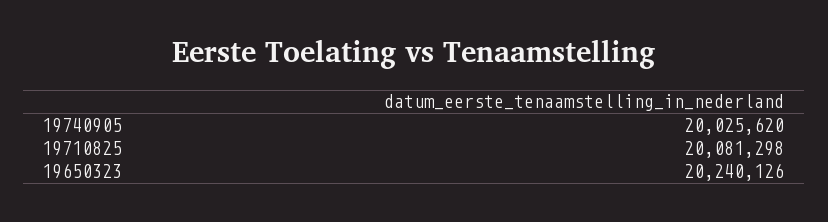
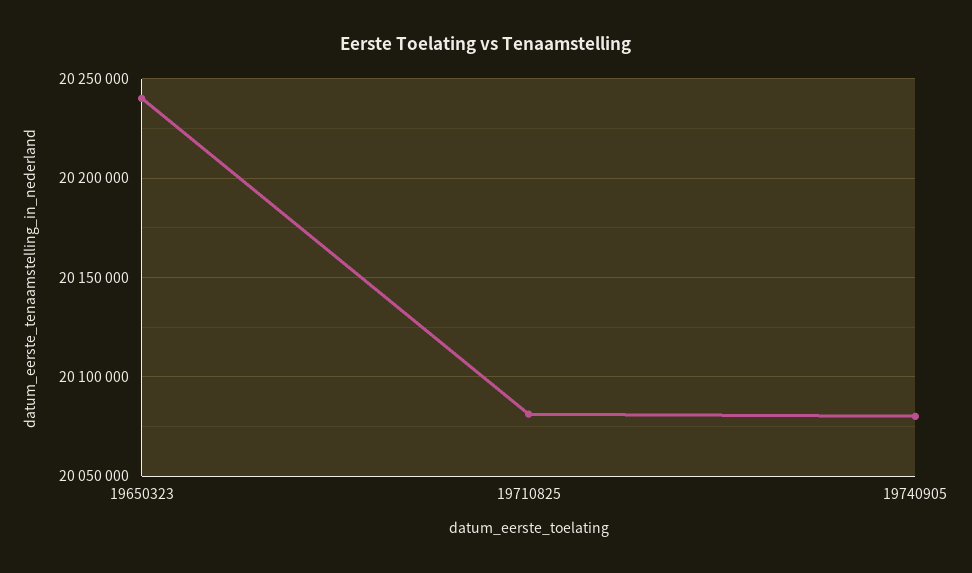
  {
-   "19740905": 20025620,
+   "19740905": 20080000,
    "19710825": 20081298,
    "19650323": 20240126
  }

